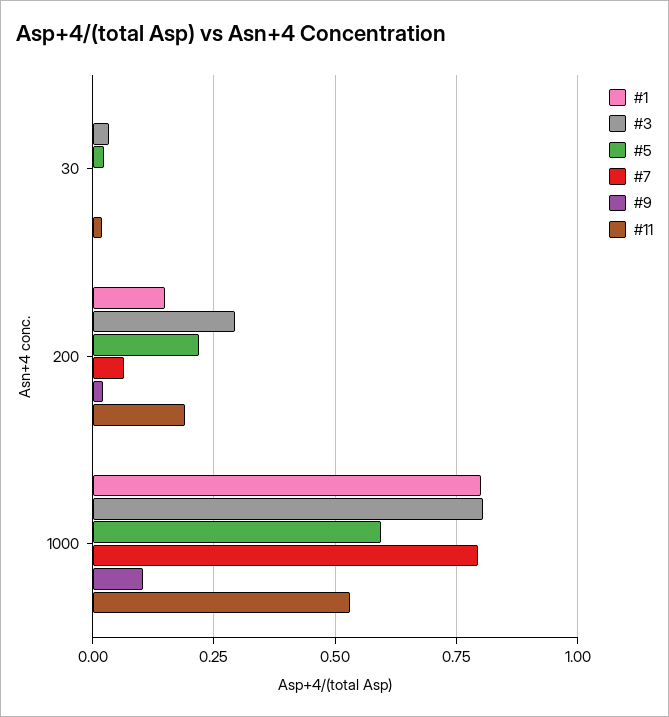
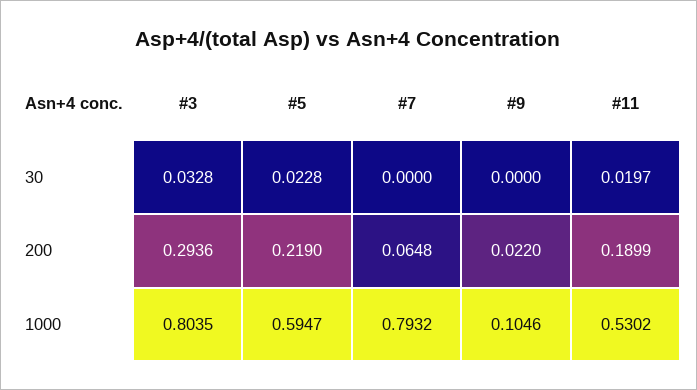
  {
-   "#1": {
-     "30": 0,
-     "200": 0.15,
-     "1000": 0.8
-   },
    "#3": {
      "30": 0.0328,
      "200": 0.2936,
      "1000": 0.8035
    },
    "#5": {
      "30": 0.0228,
      "200": 0.219,
      "1000": 0.5947
    },
    "#7": {
      "30": 0,
      "200": 0.0648,
      "1000": 0.7932
    },
    "#9": {
      "30": 0,
      "200": 0.022,
      "1000": 0.1046
    },
    "#11": {
      "30": 0.0197,
      "200": 0.1899,
      "1000": 0.5302
    }
  }

